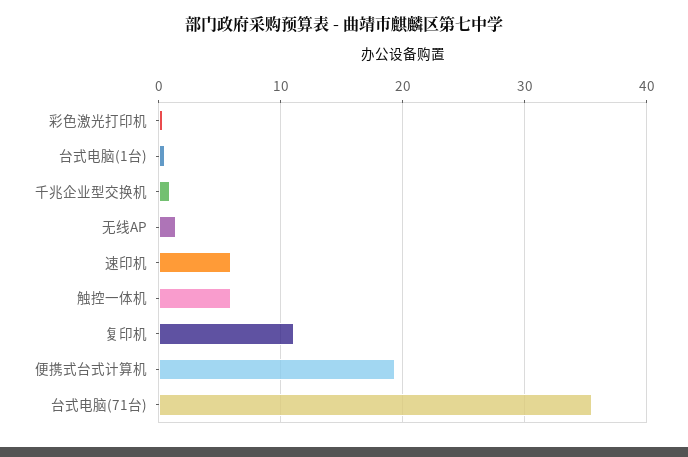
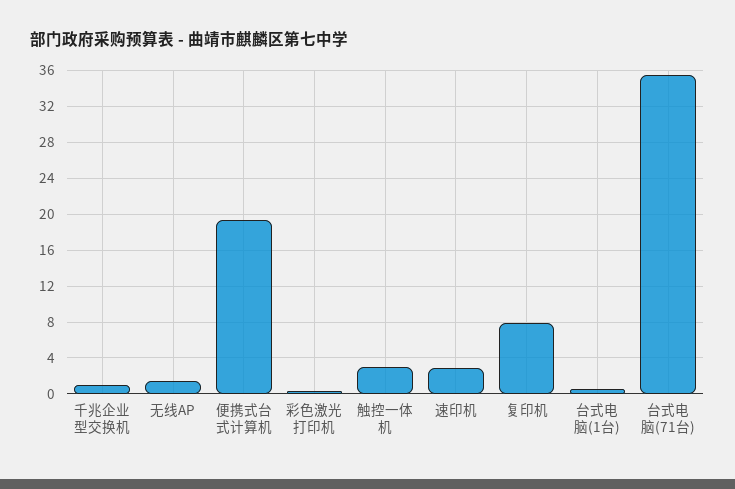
  {
    "彩色激光打印机": 0,
    "台式电脑(1台)": 1,
    "千兆企业型交换机": 1,
    "无线AP": 1,
-   "速印机": 6,
+   "速印机": 3,
-   "触控一体机": 6,
+   "触控一体机": 3,
-   "复印机": 11,
+   "复印机": 8,
    "便携式台式计算机": 19,
    "台式电脑(71台)": 36
  }

